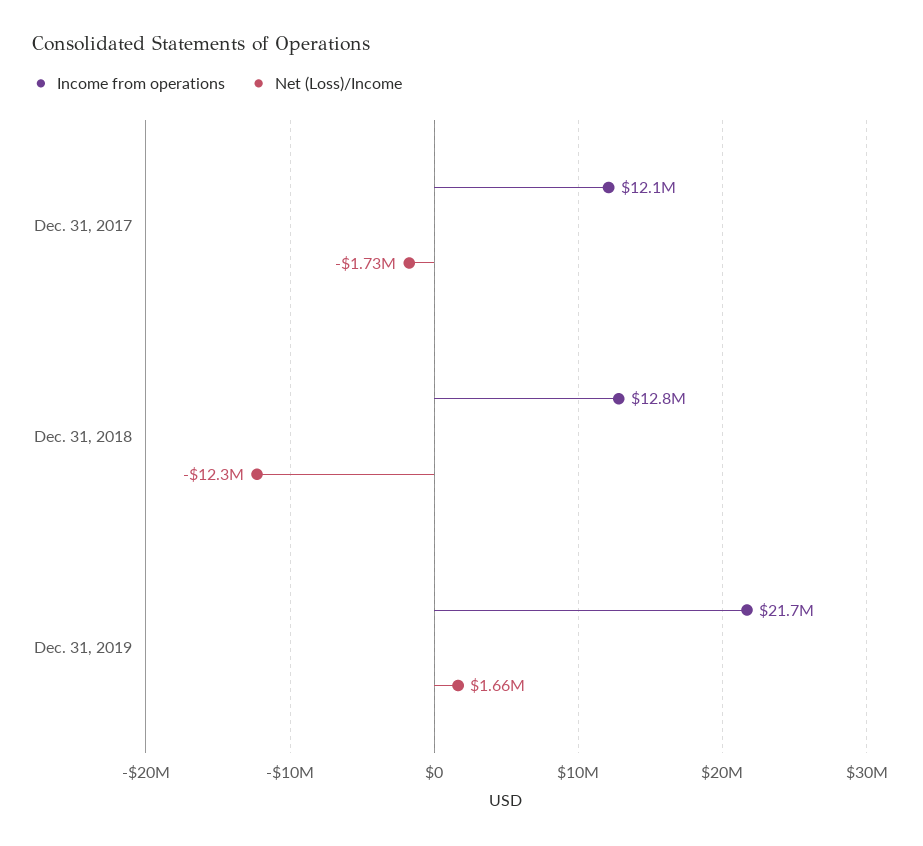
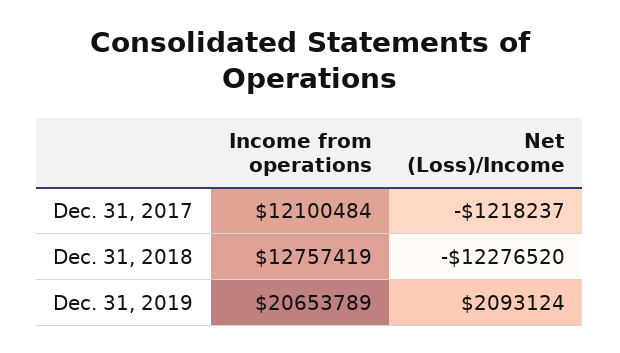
  {
    "Income from operations": {
      "Dec. 31, 2017": 12100484,
      "Dec. 31, 2018": 12757419,
-     "Dec. 31, 2019": 21700000
+     "Dec. 31, 2019": 20653789
    },
    "Net (Loss)/Income": {
-     "Dec. 31, 2017": -1730000,
+     "Dec. 31, 2017": -1218237,
      "Dec. 31, 2018": -12276520,
-     "Dec. 31, 2019": 1660000
+     "Dec. 31, 2019": 2093124
    }
  }

